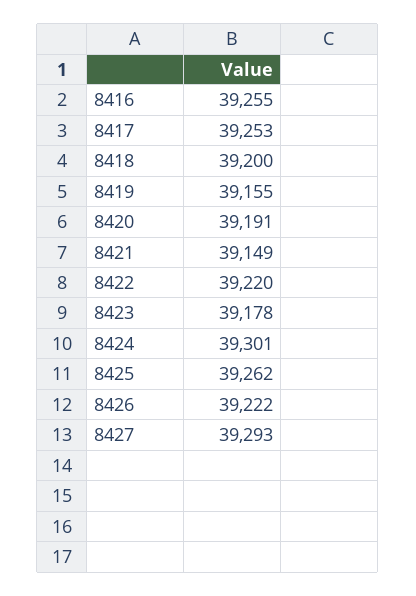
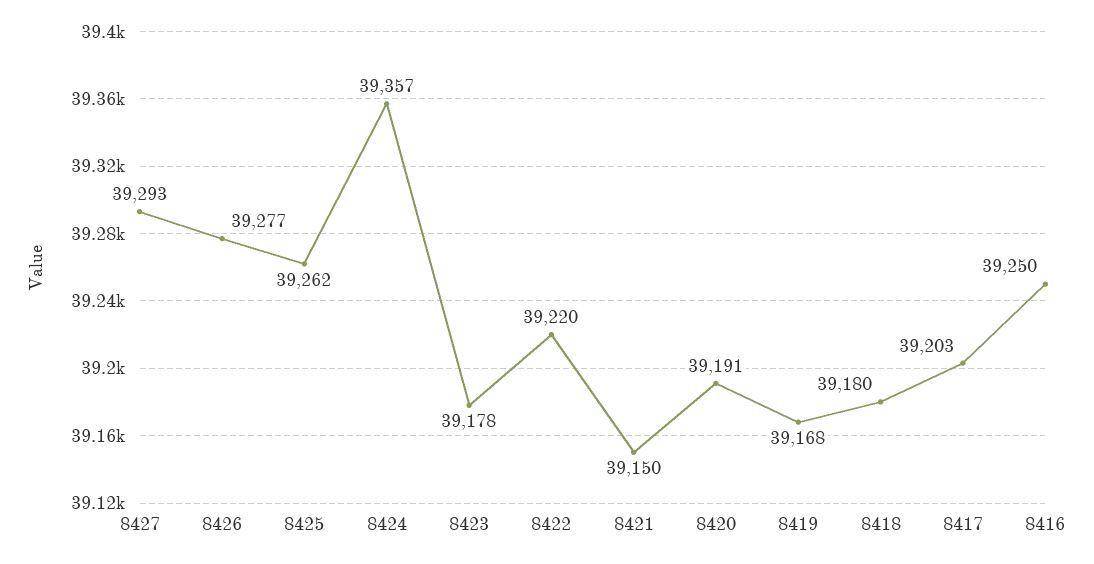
  {
-   "8416": 39255,
+   "8416": 39250,
-   "8417": 39253,
+   "8417": 39203,
-   "8418": 39200,
+   "8418": 39180,
-   "8419": 39155,
+   "8419": 39168,
    "8420": 39191,
-   "8421": 39149,
+   "8421": 39150,
    "8422": 39220,
    "8423": 39178,
-   "8424": 39301,
+   "8424": 39357,
    "8425": 39262,
-   "8426": 39222,
+   "8426": 39277,
    "8427": 39293
  }

